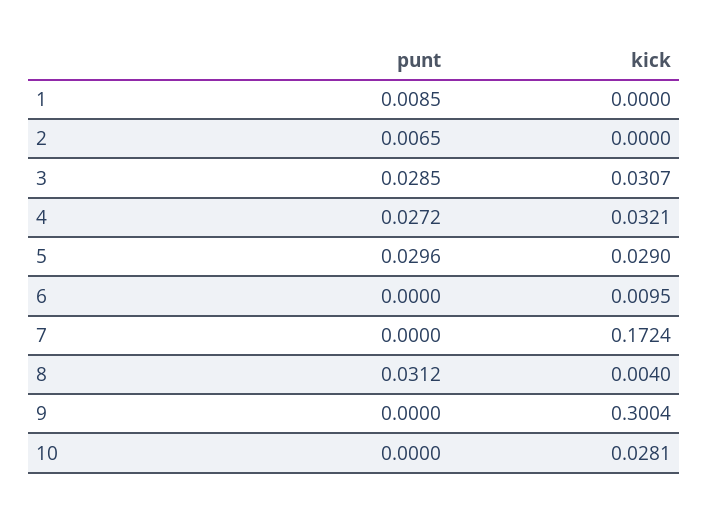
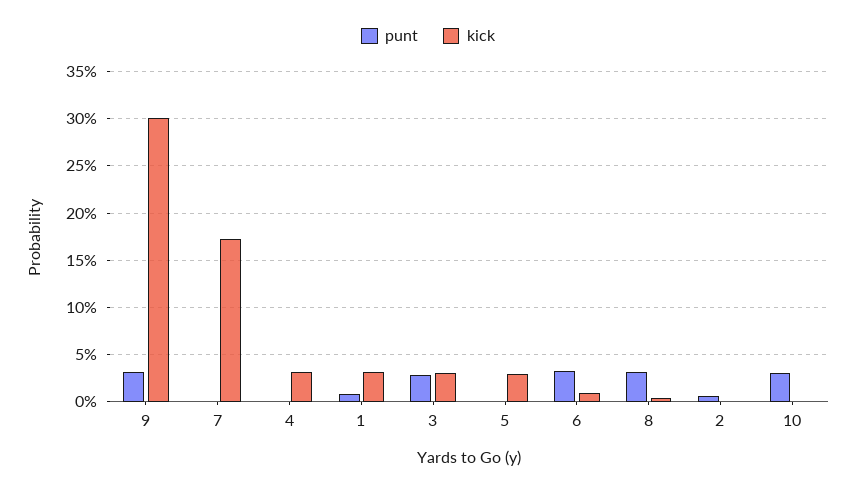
  {
    "punt": {
      "1": 0.0085,
      "2": 0.0065,
      "3": 0.0285,
-     "4": 0.0272,
+     "4": 0,
-     "5": 0.0296,
+     "5": 0,
-     "6": 0,
+     "6": 0.03,
      "7": 0,
      "8": 0.0312,
-     "9": 0,
+     "9": 0.03,
-     "10": 0
+     "10": 0.03
    },
    "kick": {
-     "1": 0,
+     "1": 0.03,
      "2": 0,
      "3": 0.0307,
      "4": 0.0321,
      "5": 0.029,
      "6": 0.0095,
      "7": 0.1724,
      "8": 0.004,
      "9": 0.3004,
-     "10": 0.0281
+     "10": 0
    }
  }

